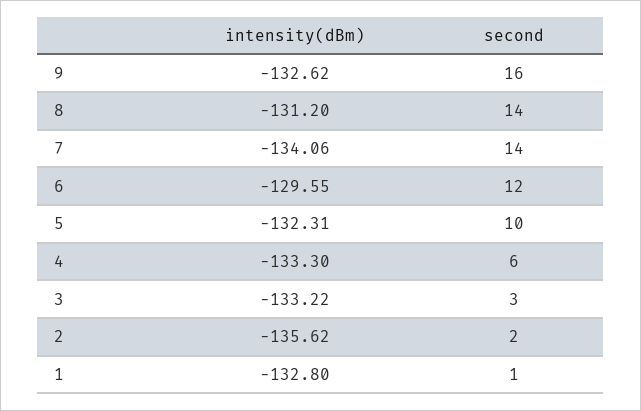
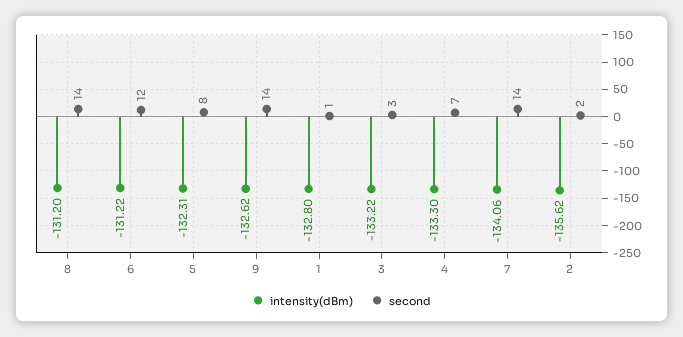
  {
    "intensity(dBm)": {
      "9": -132.62,
      "8": -131.2,
      "7": -134.06,
-     "6": -129.55,
+     "6": -131.22,
      "5": -132.31,
      "4": -133.3,
      "3": -133.22,
      "2": -135.62,
      "1": -132.8
    },
    "second": {
-     "9": 16,
+     "9": 14,
      "8": 14,
      "7": 14,
      "6": 12,
-     "5": 10,
+     "5": 8,
-     "4": 6,
+     "4": 7,
      "3": 3,
      "2": 2,
      "1": 1
    }
  }

